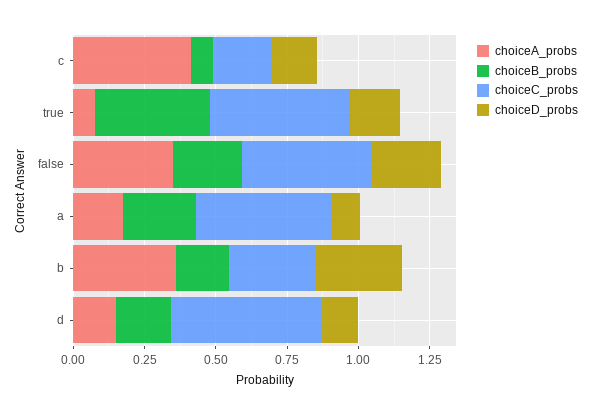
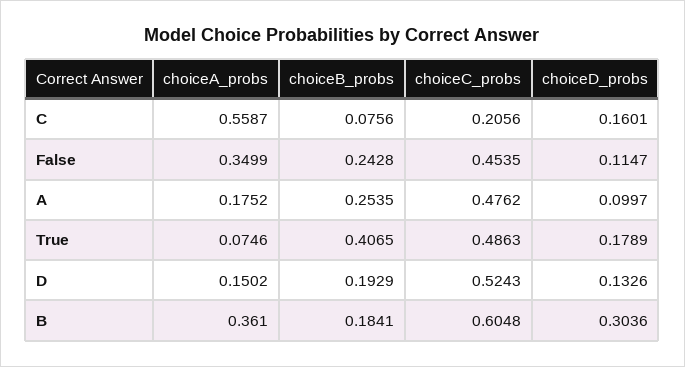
  {
    "choiceA_probs": {
-     "c": 0.4,
+     "c": 0.5587,
      "true": 0.0746,
      "false": 0.3499,
      "a": 0.1752,
      "b": 0.361,
      "d": 0.1502
    },
    "choiceB_probs": {
      "c": 0.0756,
      "true": 0.4065,
      "false": 0.2428,
      "a": 0.2535,
      "b": 0.1841,
      "d": 0.1929
    },
    "choiceC_probs": {
      "c": 0.2056,
      "true": 0.4863,
      "false": 0.4535,
      "a": 0.4762,
-     "b": 0.3,
+     "b": 0.6048,
      "d": 0.5243
    },
    "choiceD_probs": {
      "c": 0.1601,
      "true": 0.1789,
-     "false": 0.25,
+     "false": 0.1147,
      "a": 0.0997,
      "b": 0.3036,
      "d": 0.1326
    }
  }

